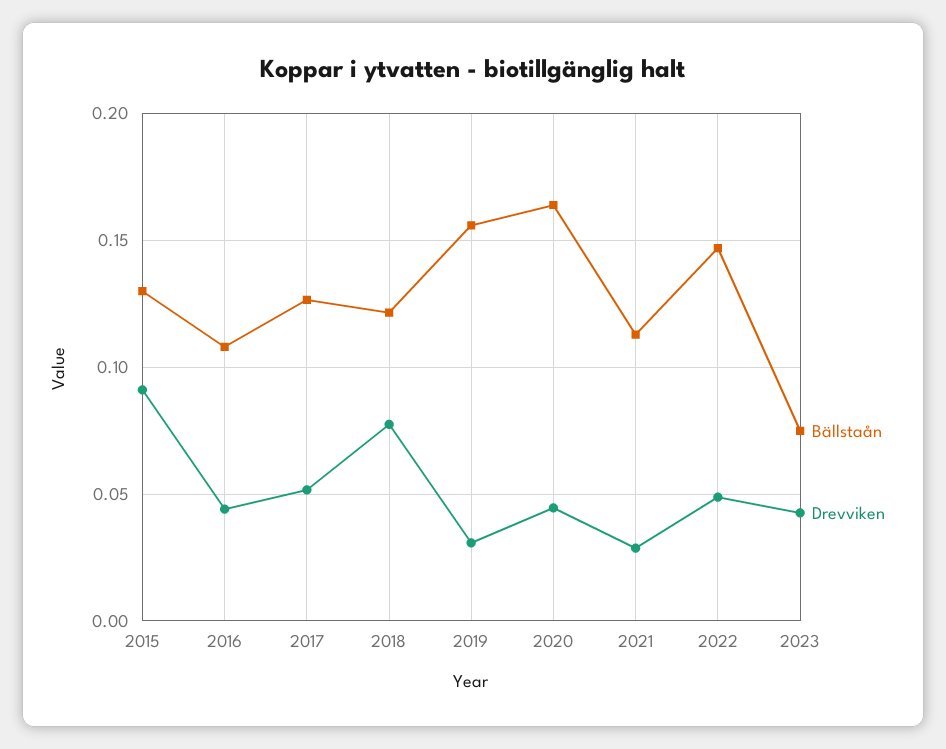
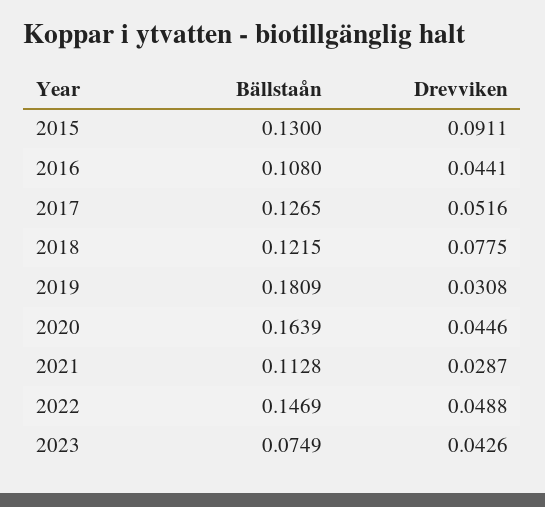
  {
    "Bällstaån": {
      "2015": 0.13,
      "2016": 0.108,
      "2017": 0.1265,
      "2018": 0.1215,
-     "2019": 0.155,
+     "2019": 0.1809,
      "2020": 0.1639,
      "2021": 0.1128,
      "2022": 0.1469,
      "2023": 0.0749
    },
    "Drevviken": {
      "2015": 0.0911,
      "2016": 0.0441,
      "2017": 0.0516,
      "2018": 0.0775,
      "2019": 0.0308,
      "2020": 0.0446,
      "2021": 0.0287,
      "2022": 0.0488,
      "2023": 0.0426
    }
  }

